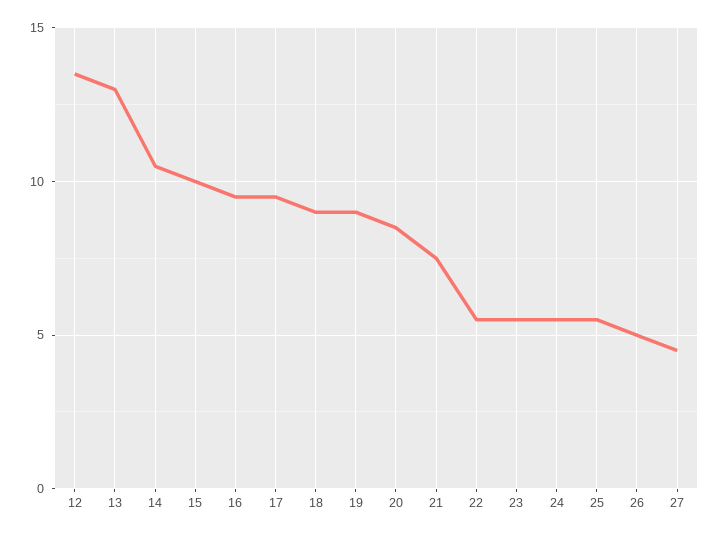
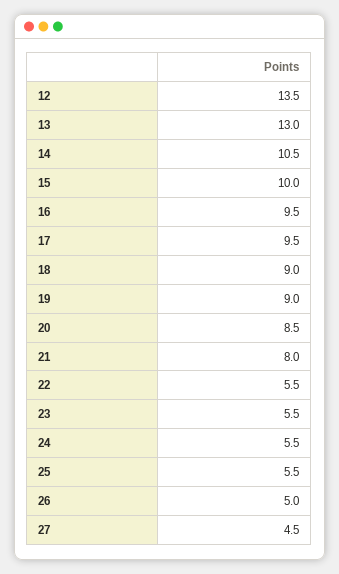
  {
    "12": 13.5,
    "13": 13,
    "14": 10.5,
    "15": 10,
    "16": 9.5,
    "17": 9.5,
    "18": 9,
    "19": 9,
    "20": 8.5,
-   "21": 7.5,
+   "21": 8,
    "22": 5.5,
    "23": 5.5,
    "24": 5.5,
    "25": 5.5,
    "26": 5,
    "27": 4.5
  }

